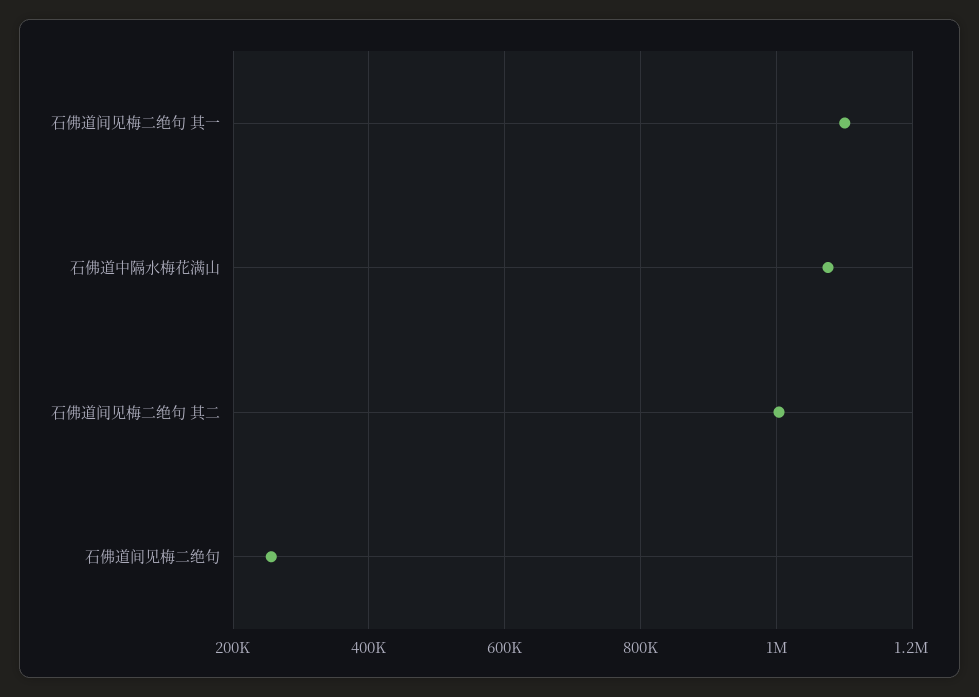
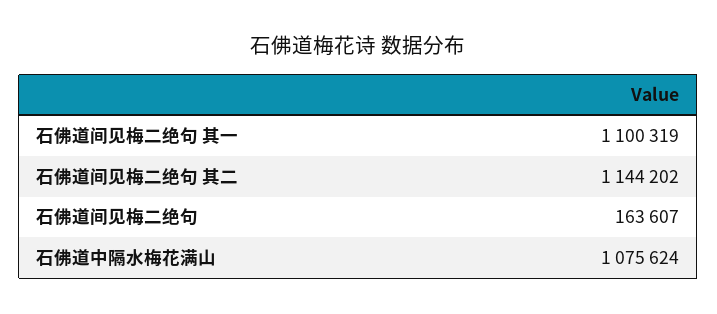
  {
    "石佛道间见梅二绝句 其一": 1100319,
    "石佛道中隔水梅花满山": 1075624,
-   "石佛道间见梅二绝句 其二": 1000000,
+   "石佛道间见梅二绝句 其二": 1144202,
-   "石佛道间见梅二绝句": 260000
+   "石佛道间见梅二绝句": 163607
  }

